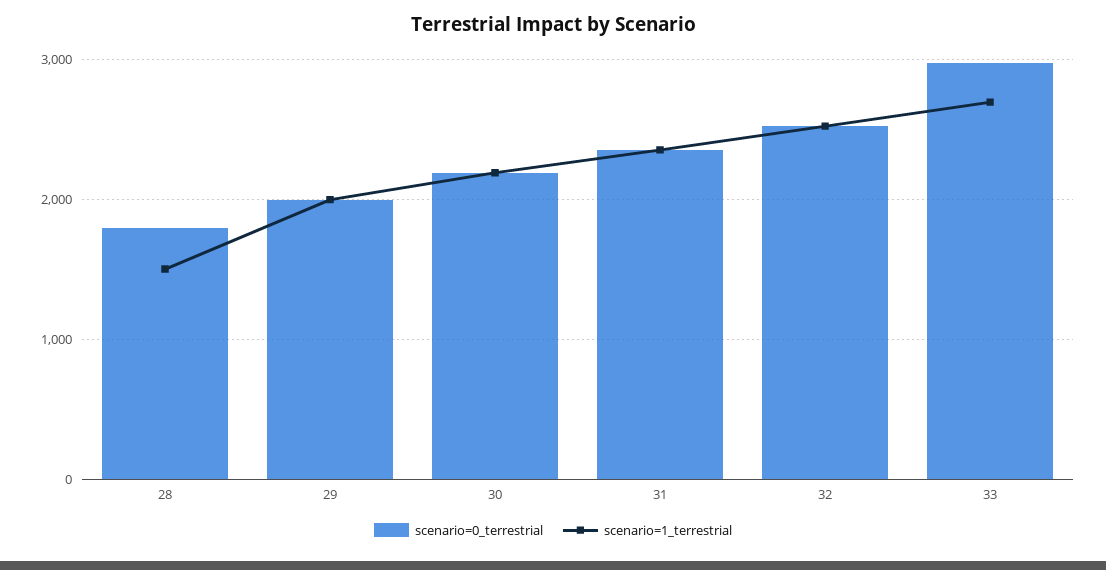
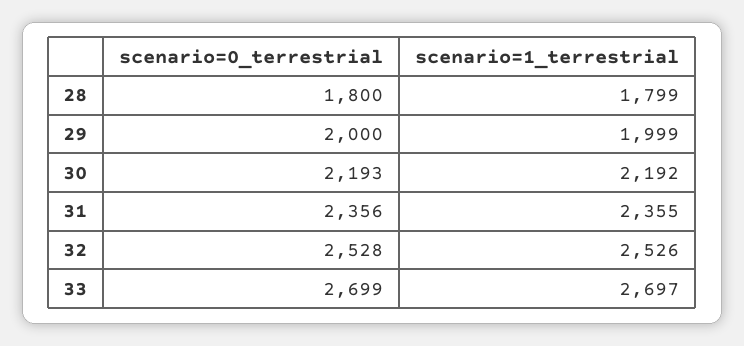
  {
    "scenario=0_terrestrial": {
      "28": 1800,
      "29": 2000,
      "30": 2193,
      "31": 2356,
      "32": 2528,
-     "33": 3000
+     "33": 2699
    },
    "scenario=1_terrestrial": {
-     "28": 1500,
+     "28": 1799,
      "29": 1999,
      "30": 2192,
      "31": 2355,
      "32": 2526,
      "33": 2697
    }
  }

